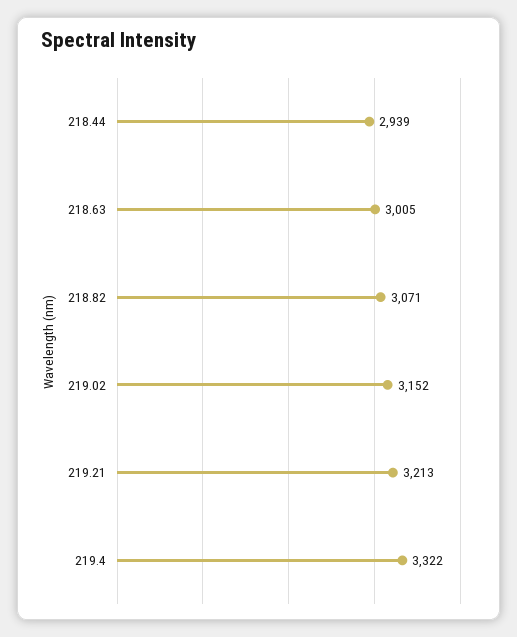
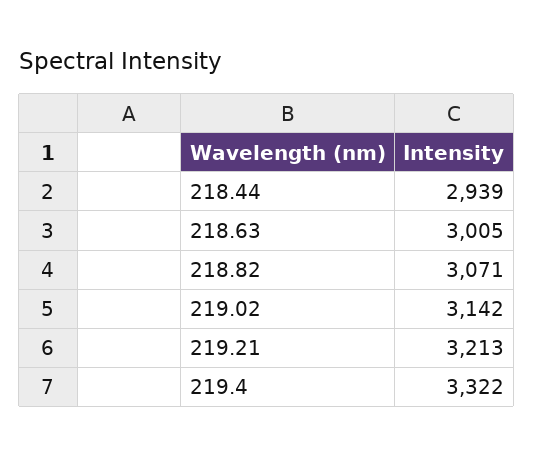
  {
    "218.44": 2939,
    "218.63": 3005,
    "218.82": 3071,
-   "219.02": 3152,
+   "219.02": 3142,
    "219.21": 3213,
    "219.4": 3322
  }

